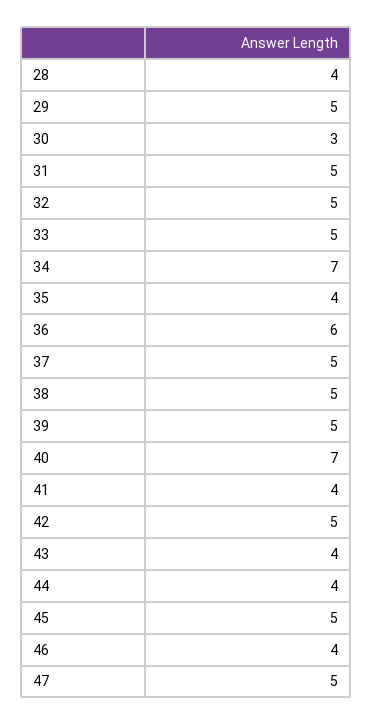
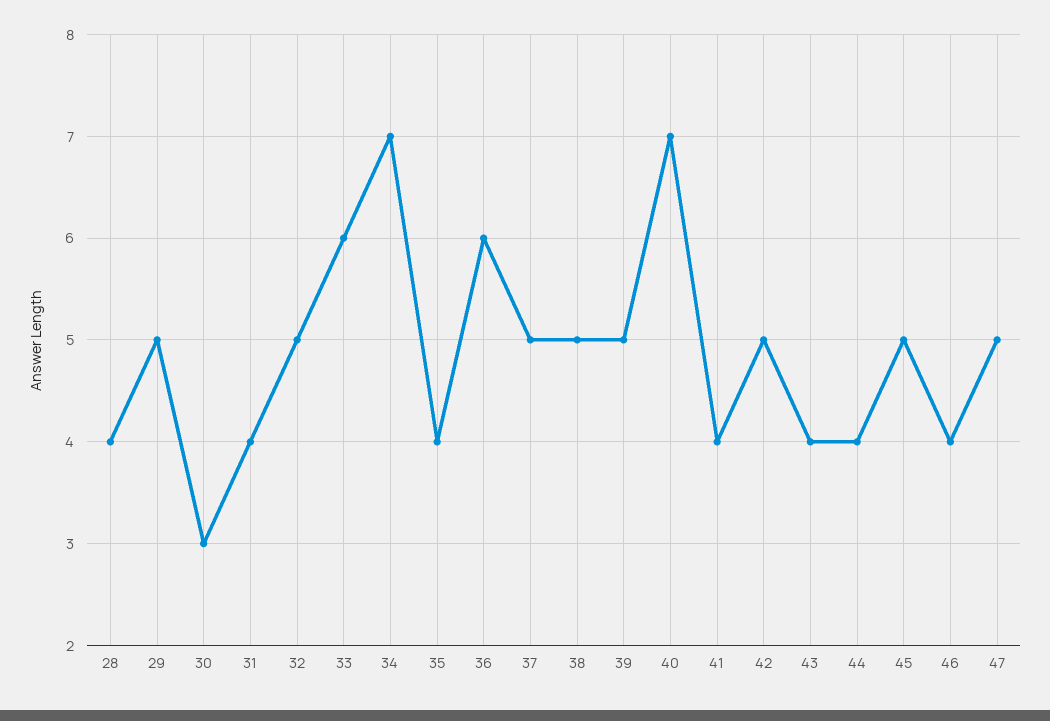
  {
    "28": 4,
    "29": 5,
    "30": 3,
-   "31": 5,
+   "31": 4,
    "32": 5,
-   "33": 5,
+   "33": 6,
    "34": 7,
    "35": 4,
    "36": 6,
    "37": 5,
    "38": 5,
    "39": 5,
    "40": 7,
    "41": 4,
    "42": 5,
    "43": 4,
    "44": 4,
    "45": 5,
    "46": 4,
    "47": 5
  }

